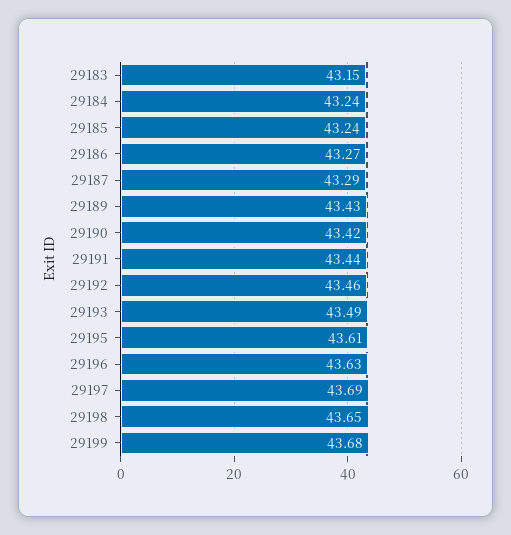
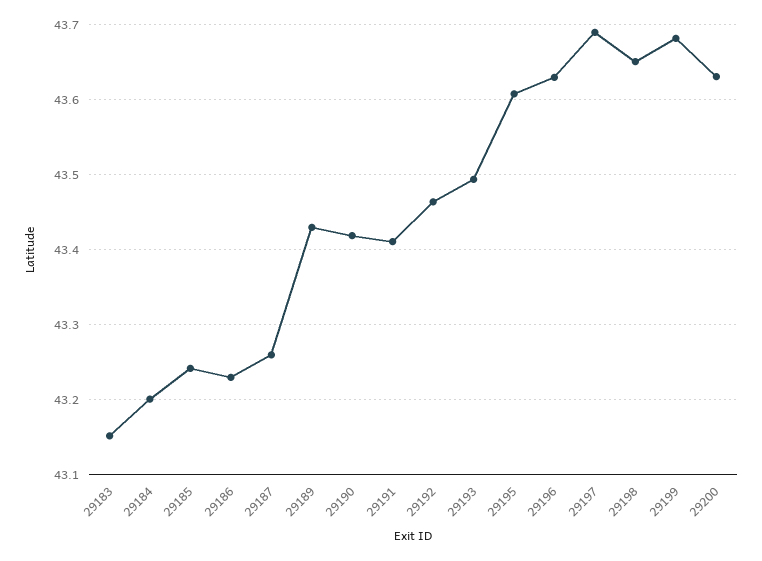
  {
    "29183": 43.15,
-   "29184": 43.24,
+   "29184": 43.2,
    "29185": 43.24,
-   "29186": 43.27,
+   "29186": 43.23,
-   "29187": 43.29,
+   "29187": 43.26,
    "29189": 43.43,
    "29190": 43.42,
-   "29191": 43.44,
+   "29191": 43.41,
    "29192": 43.46,
    "29193": 43.49,
    "29195": 43.61,
    "29196": 43.63,
    "29197": 43.69,
    "29198": 43.65,
-   "29199": 43.68
+   "29199": 43.68,
+   "29200": 43.63
  }

